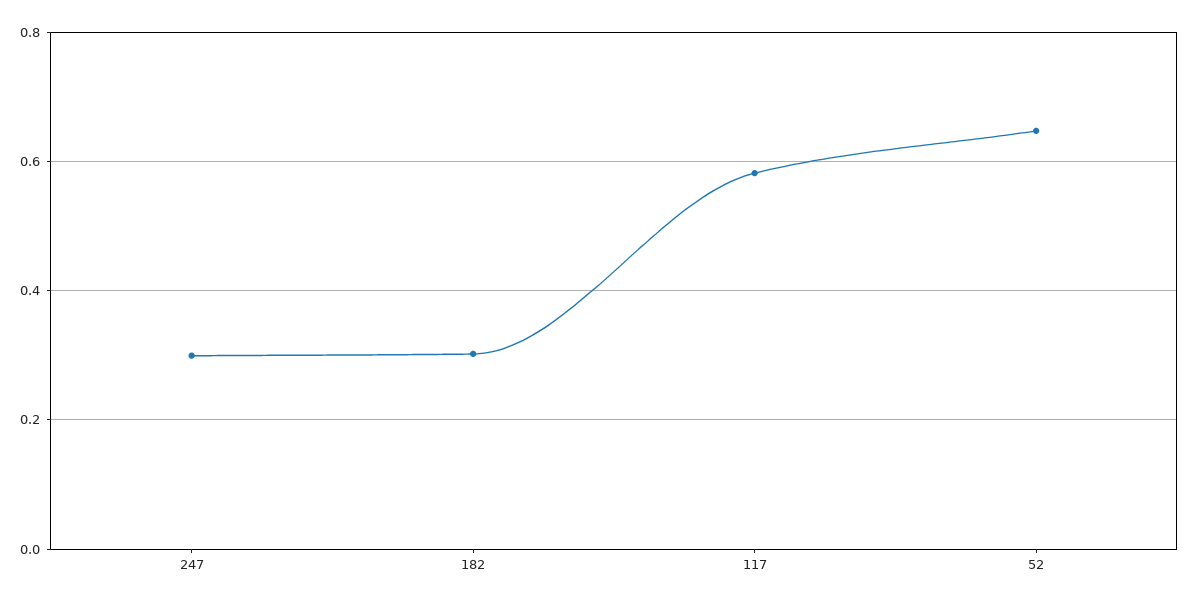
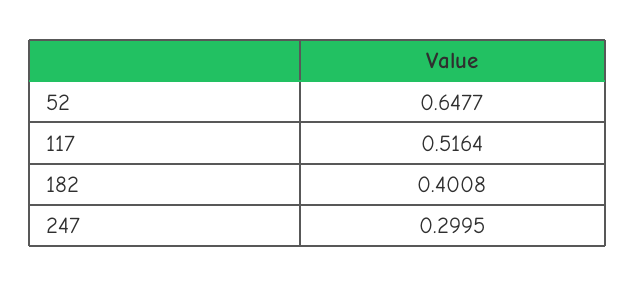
  {
    "247": 0.2995,
-   "182": 0.3,
+   "182": 0.4008,
-   "117": 0.58,
+   "117": 0.5164,
    "52": 0.6477
  }

